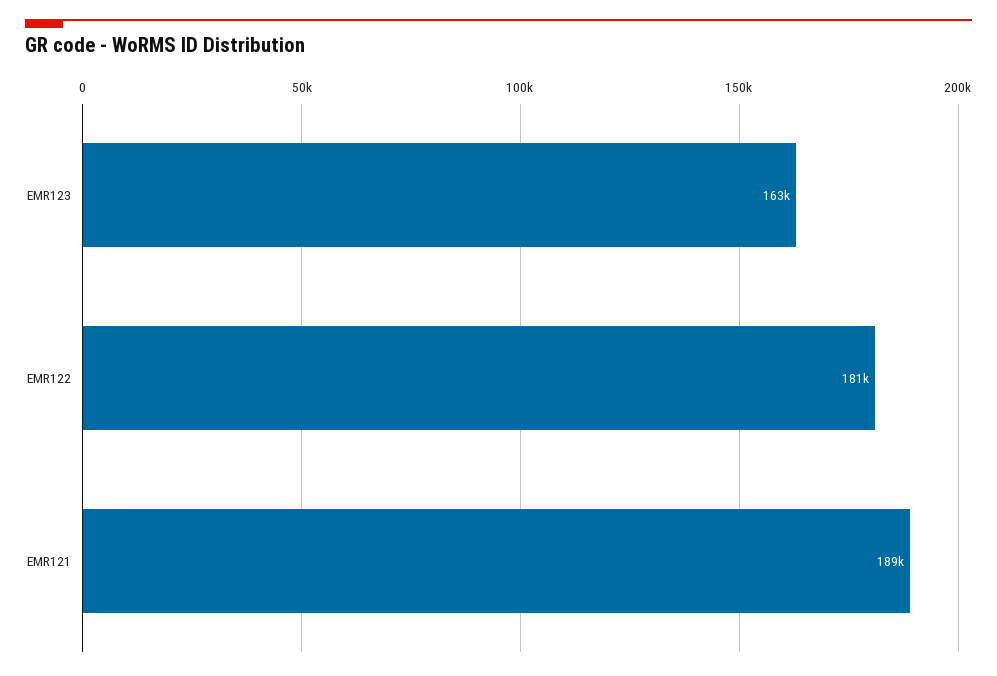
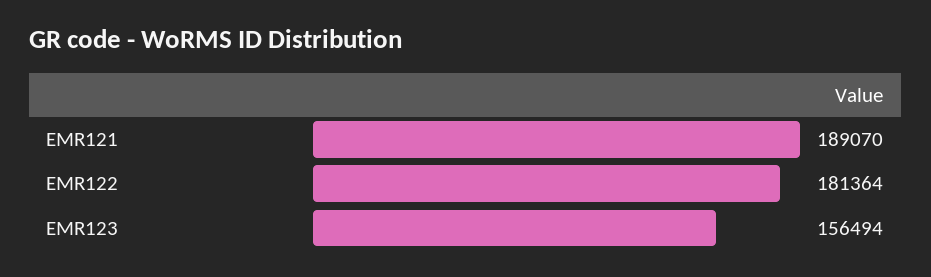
  {
-   "EMR123": 163000,
+   "EMR123": 156494,
    "EMR122": 181364,
    "EMR121": 189070
  }

